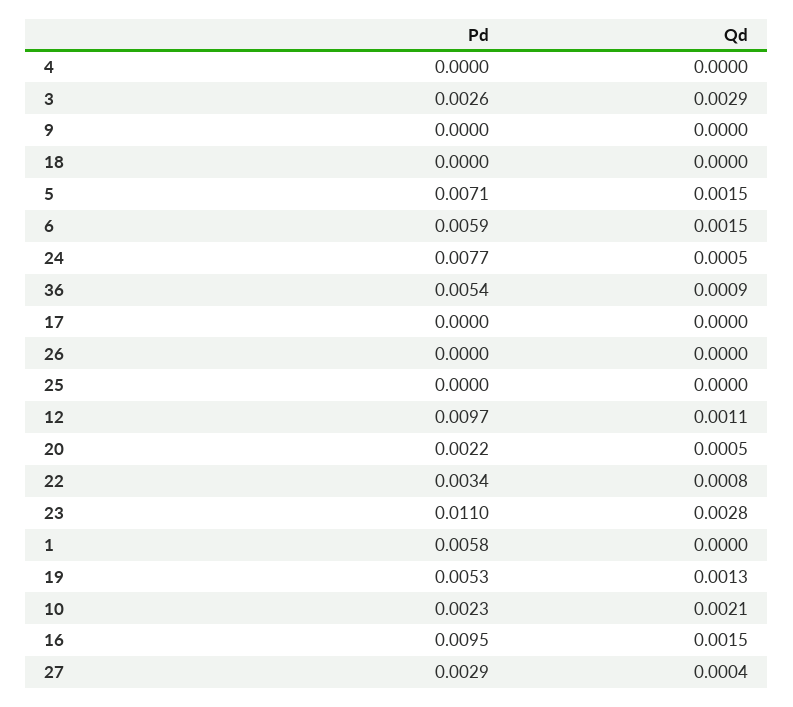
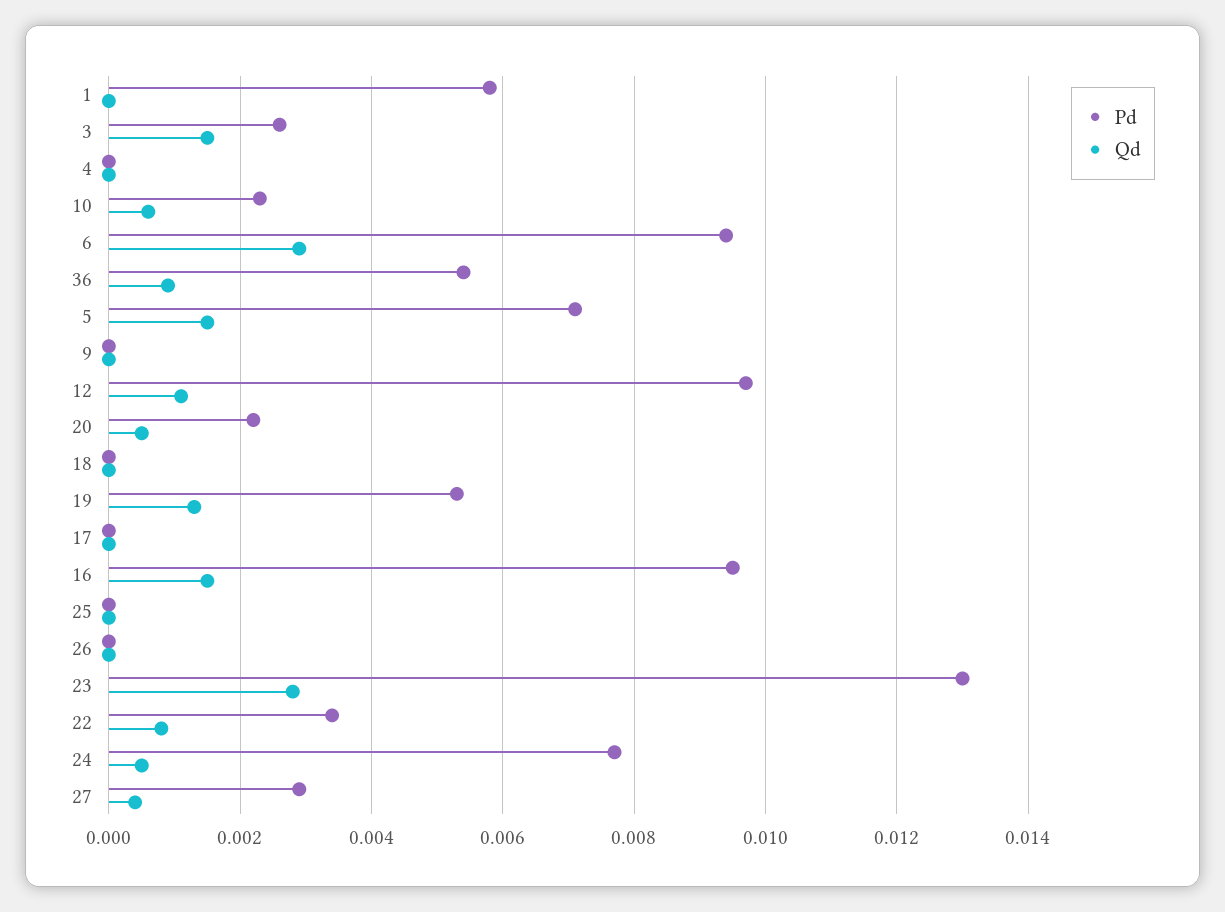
  {
    "Pd": {
      "4": 0,
      "3": 0.0026,
      "9": 0,
      "18": 0,
      "5": 0.0071,
-     "6": 0.0059,
+     "6": 0.0095,
      "24": 0.0077,
      "36": 0.0054,
      "17": 0,
      "26": 0,
      "25": 0,
      "12": 0.0097,
      "20": 0.0022,
      "22": 0.0034,
-     "23": 0.011,
+     "23": 0.013,
      "1": 0.0058,
      "19": 0.0053,
      "10": 0.0023,
      "16": 0.0095,
      "27": 0.0029
    },
    "Qd": {
      "4": 0,
-     "3": 0.0029,
+     "3": 0.0015,
      "9": 0,
      "18": 0,
      "5": 0.0015,
-     "6": 0.0015,
+     "6": 0.003,
      "24": 0.0005,
      "36": 0.0009,
      "17": 0,
      "26": 0,
      "25": 0,
      "12": 0.0011,
      "20": 0.0005,
      "22": 0.0008,
      "23": 0.0028,
      "1": 0,
      "19": 0.0013,
-     "10": 0.0021,
+     "10": 0.0005,
      "16": 0.0015,
      "27": 0.0004
    }
  }

